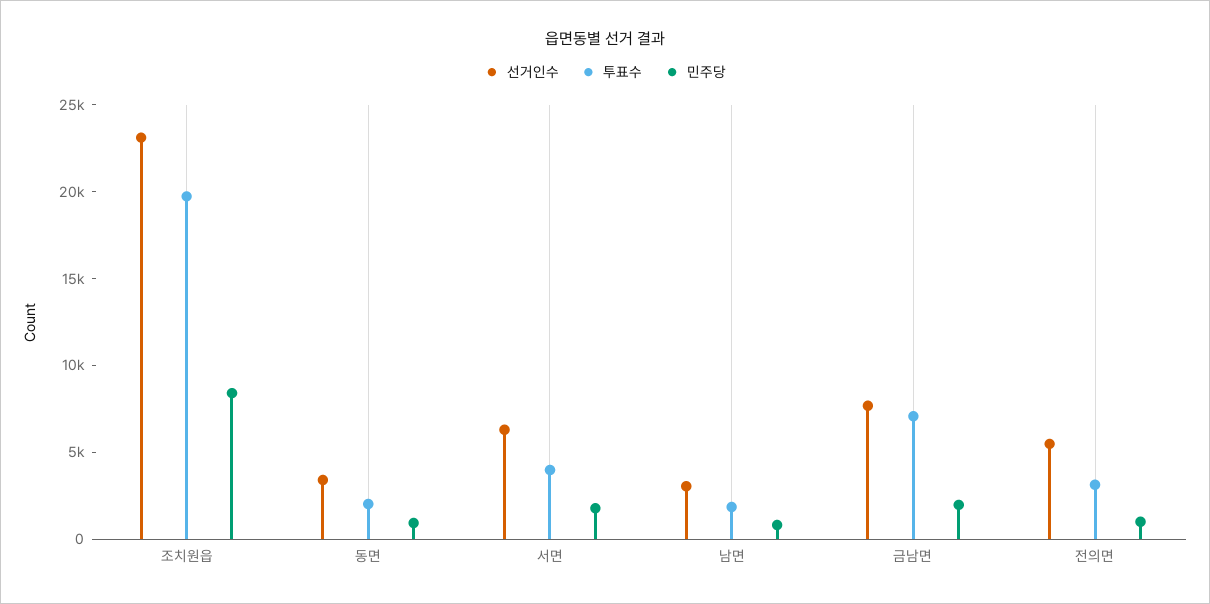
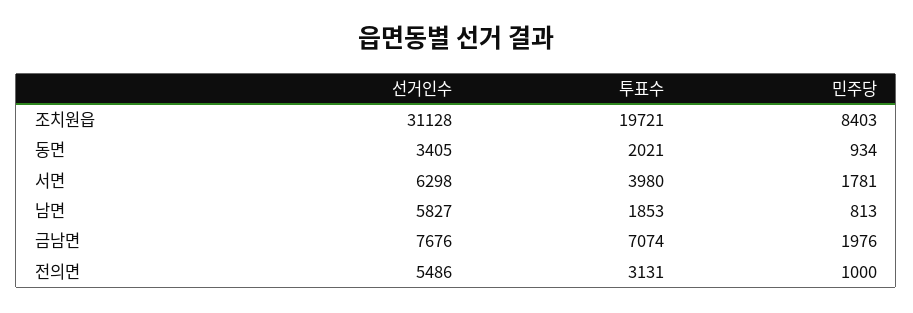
  {
    "선거인수": {
-     "조치원읍": 23000,
+     "조치원읍": 31128,
      "동면": 3405,
      "서면": 6298,
-     "남면": 3000,
+     "남면": 5827,
      "금남면": 7676,
      "전의면": 5486
    },
    "투표수": {
      "조치원읍": 19721,
      "동면": 2021,
      "서면": 3980,
      "남면": 1853,
      "금남면": 7074,
      "전의면": 3131
    },
    "민주당": {
      "조치원읍": 8403,
      "동면": 934,
      "서면": 1781,
      "남면": 813,
      "금남면": 1976,
      "전의면": 1000
    }
  }

